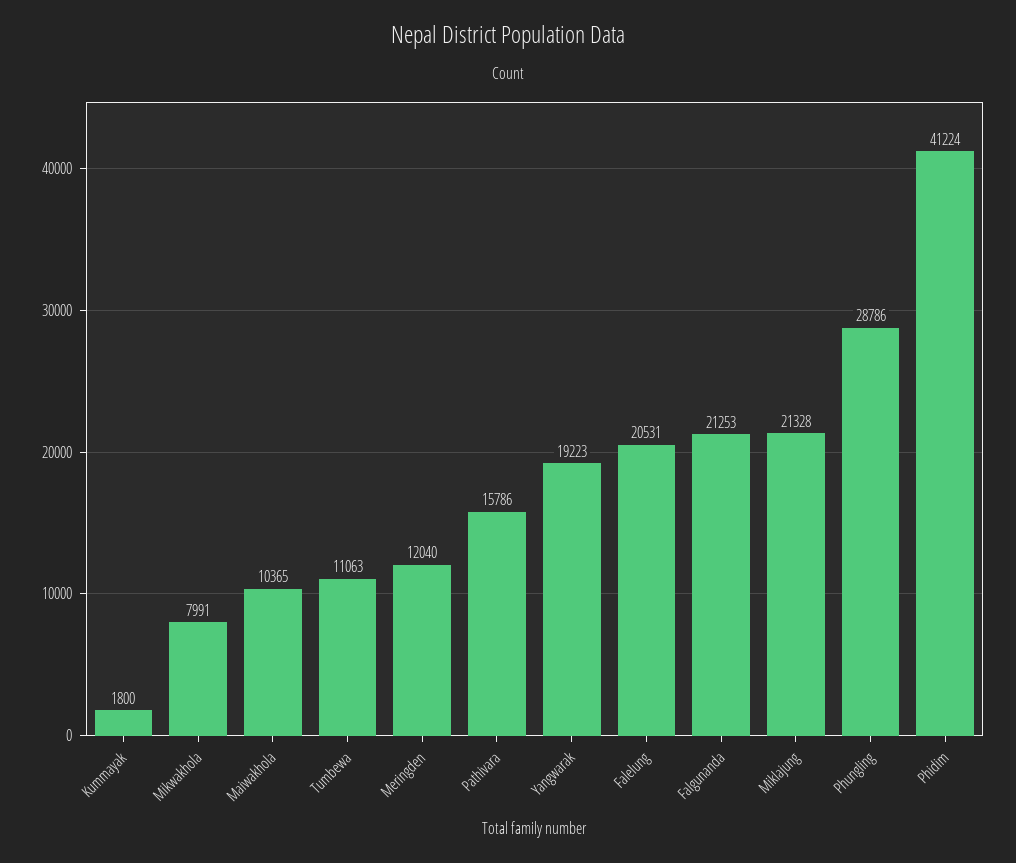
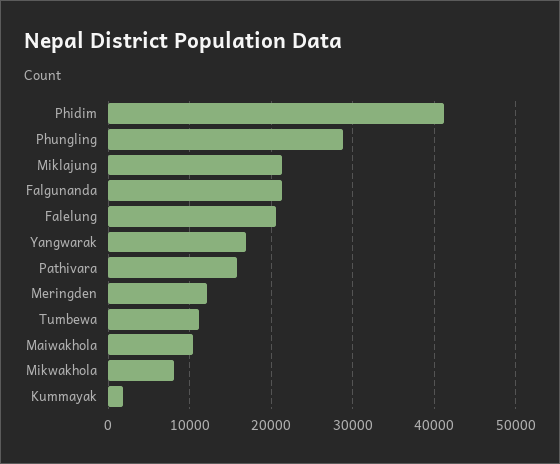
  {
    "Kummayak": 1800,
    "Mikwakhola": 7991,
    "Maiwakhola": 10365,
    "Tumbewa": 11063,
    "Meringden": 12040,
    "Pathivara": 15786,
-   "Yangwarak": 19223,
+   "Yangwarak": 17000,
    "Falelung": 20531,
    "Falgunanda": 21253,
    "Miklajung": 21328,
    "Phungling": 28786,
    "Phidim": 41224
  }

